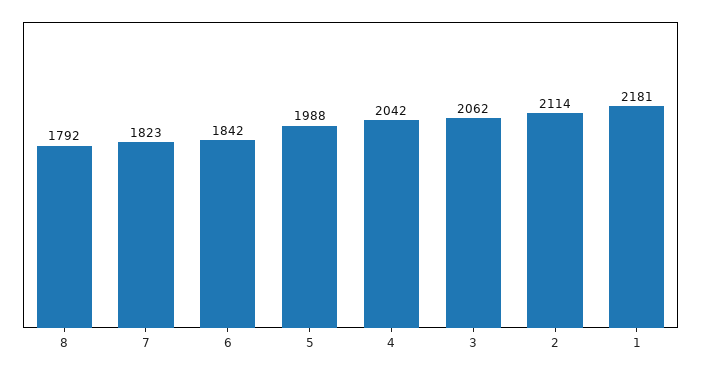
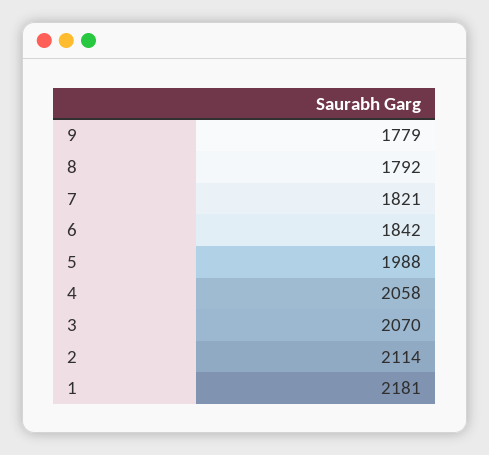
  {
    "8": 1792,
-   "7": 1823,
+   "7": 1821,
    "6": 1842,
    "5": 1988,
-   "4": 2042,
+   "4": 2058,
-   "3": 2062,
+   "3": 2070,
    "2": 2114,
-   "1": 2181
+   "1": 2181,
+   "9": 1779
  }

